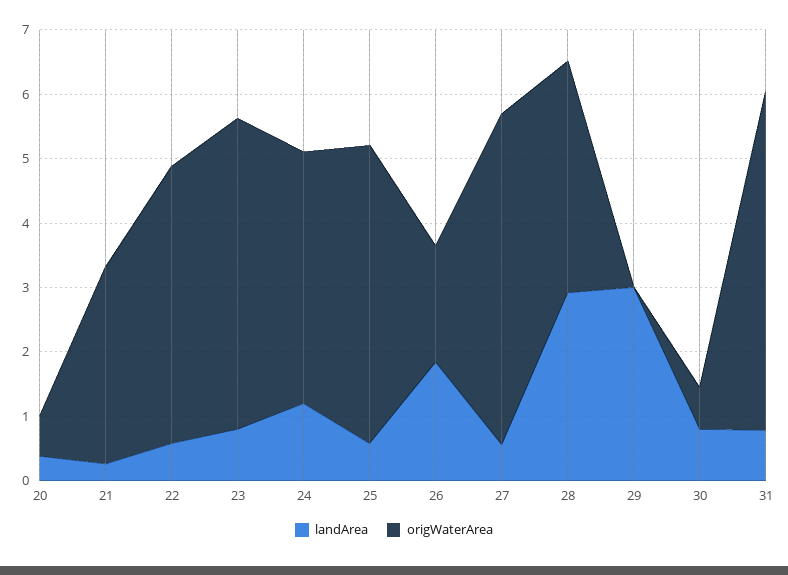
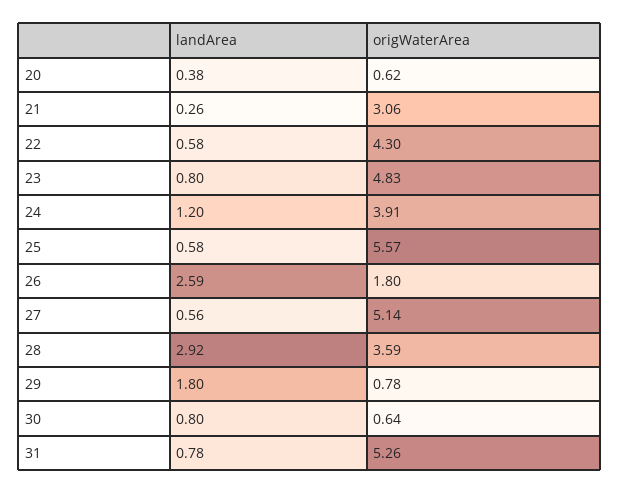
  {
    "landArea": {
      "20": 0.38,
      "21": 0.26,
      "22": 0.58,
      "23": 0.8,
      "24": 1.2,
      "25": 0.58,
-     "26": 1.8,
+     "26": 2.59,
      "27": 0.56,
      "28": 2.92,
-     "29": 3,
+     "29": 1.8,
      "30": 0.8,
      "31": 0.78
    },
    "origWaterArea": {
      "20": 0.62,
      "21": 3.06,
      "22": 4.3,
      "23": 4.83,
      "24": 3.91,
-     "25": 4.6,
+     "25": 5.57,
      "26": 1.8,
      "27": 5.14,
      "28": 3.59,
-     "29": 0,
+     "29": 0.78,
      "30": 0.64,
      "31": 5.26
    }
  }

